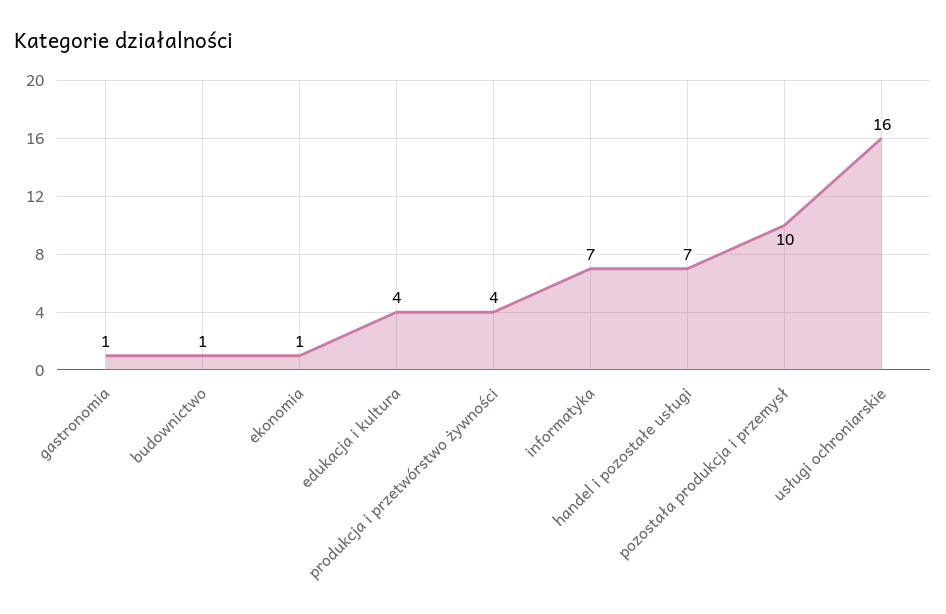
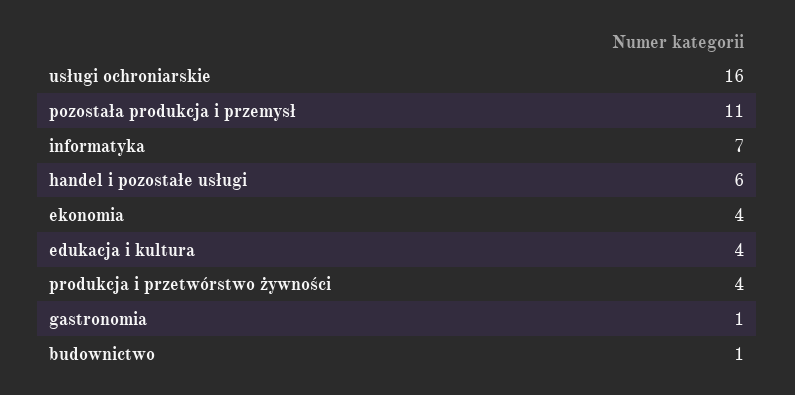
  {
    "gastronomia": 1,
    "budownictwo": 1,
-   "ekonomia": 1,
+   "ekonomia": 4,
    "edukacja i kultura": 4,
    "produkcja i przetwórstwo żywności": 4,
    "informatyka": 7,
-   "handel i pozostałe usługi": 7,
+   "handel i pozostałe usługi": 6,
-   "pozostała produkcja i przemysł": 10,
+   "pozostała produkcja i przemysł": 11,
    "usługi ochroniarskie": 16
  }

